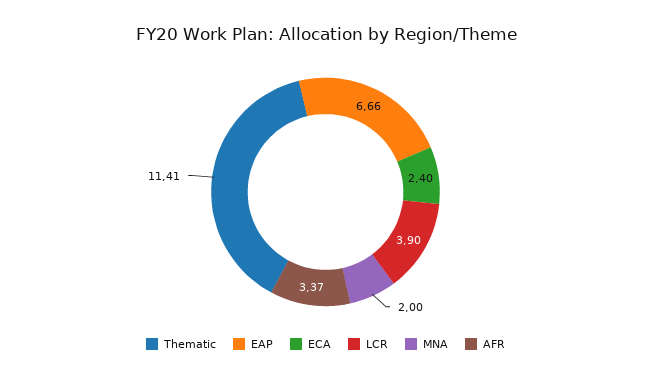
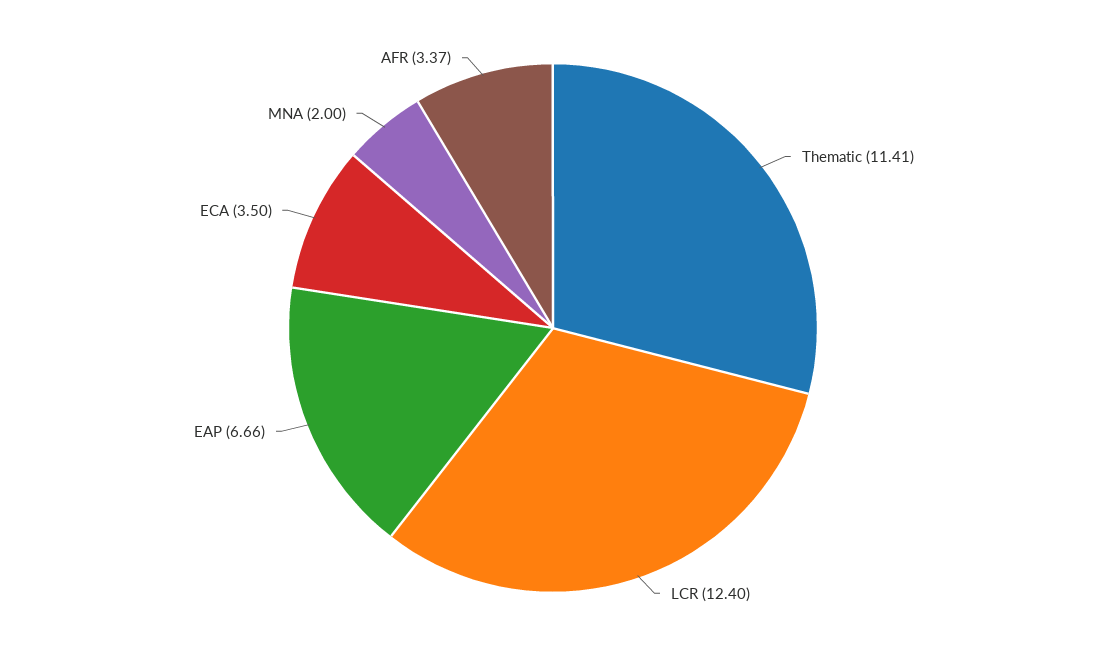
  {
    "Thematic": 11.41,
    "EAP": 6.66,
-   "ECA": 2.4,
+   "ECA": 3.5,
-   "LCR": 3.9,
+   "LCR": 12.4,
    "MNA": 2,
    "AFR": 3.37
  }

